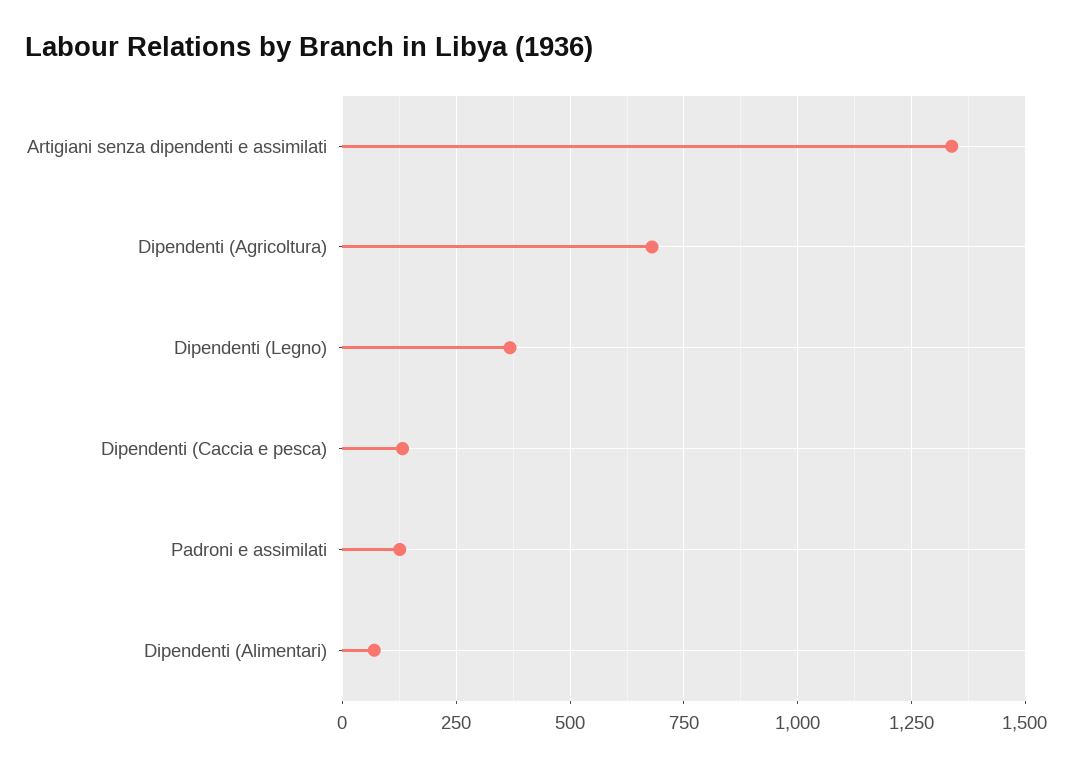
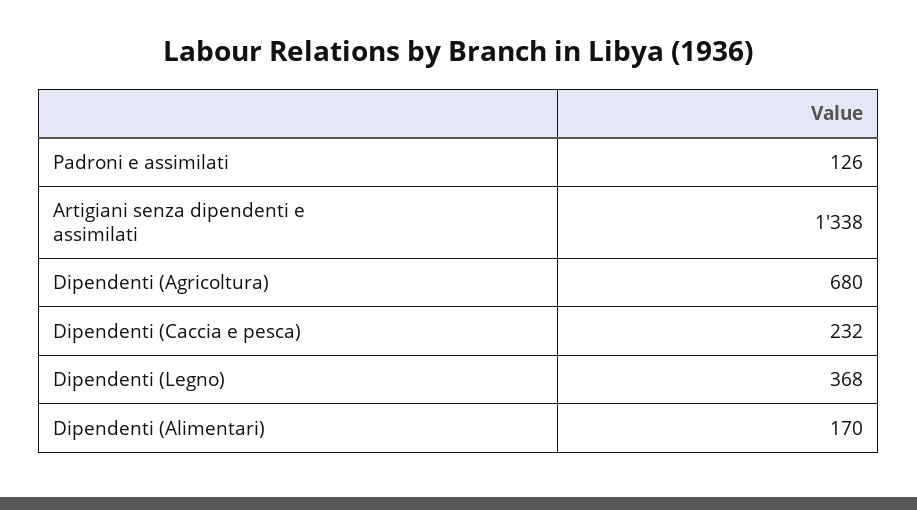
  {
    "Artigiani senza dipendenti e assimilati": 1338,
    "Dipendenti (Agricoltura)": 680,
    "Dipendenti (Legno)": 368,
-   "Dipendenti (Caccia e pesca)": 125,
+   "Dipendenti (Caccia e pesca)": 232,
    "Padroni e assimilati": 126,
-   "Dipendenti (Alimentari)": 75
+   "Dipendenti (Alimentari)": 170
  }

